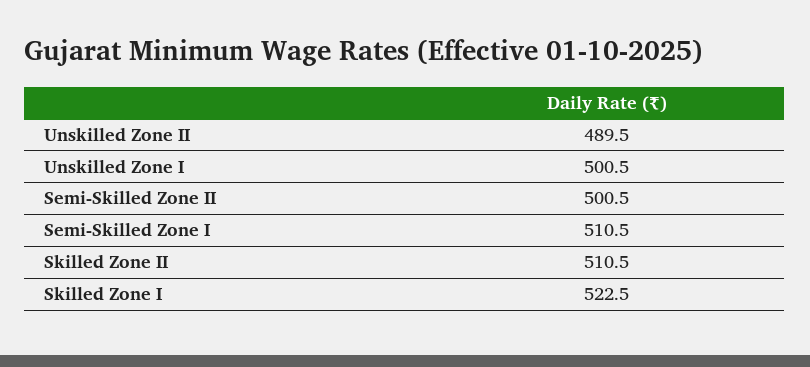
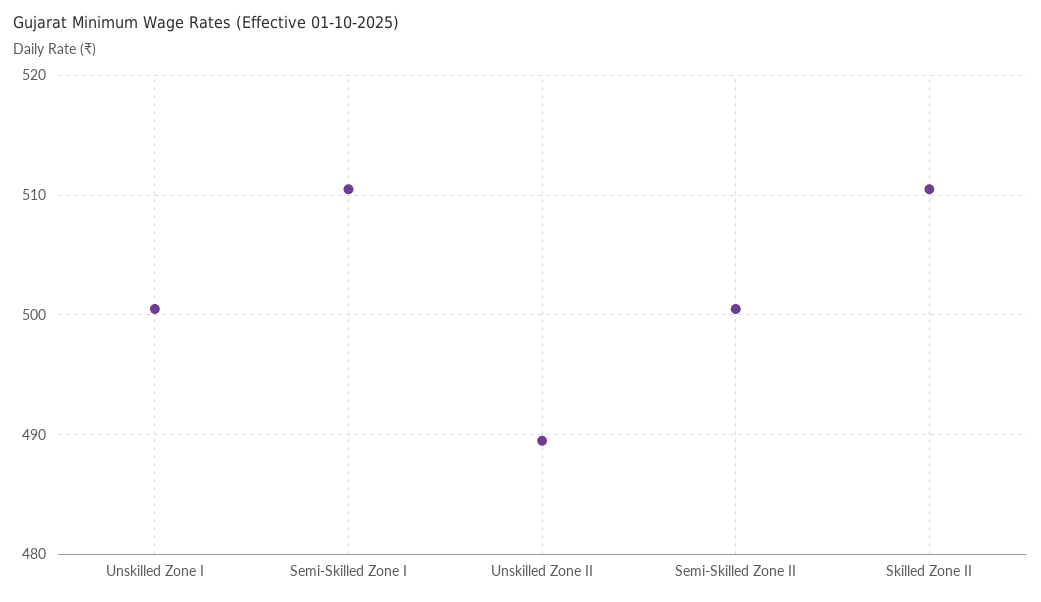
  {
    "Unskilled Zone II": 489.5,
    "Unskilled Zone I": 500.5,
    "Semi-Skilled Zone II": 500.5,
    "Semi-Skilled Zone I": 510.5,
-   "Skilled Zone II": 510.5,
+   "Skilled Zone II": 510.5
-   "Skilled Zone I": 522.5
  }

